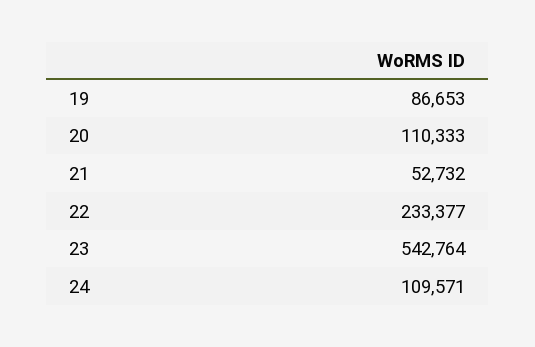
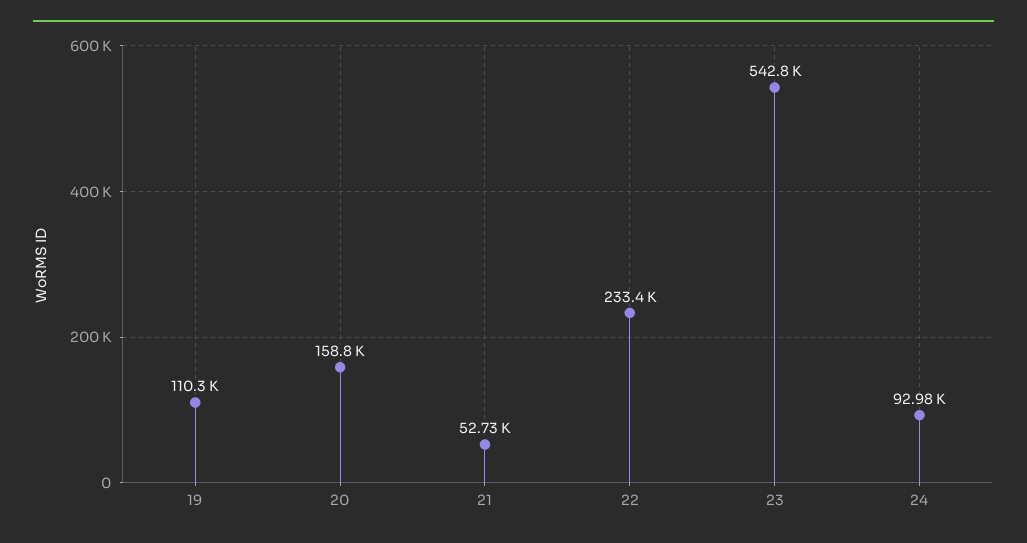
  {
-   "19": 86653,
+   "19": 110300,
-   "20": 110333,
+   "20": 158800,
    "21": 52732,
    "22": 233377,
    "23": 542764,
-   "24": 109571
+   "24": 92980
  }

